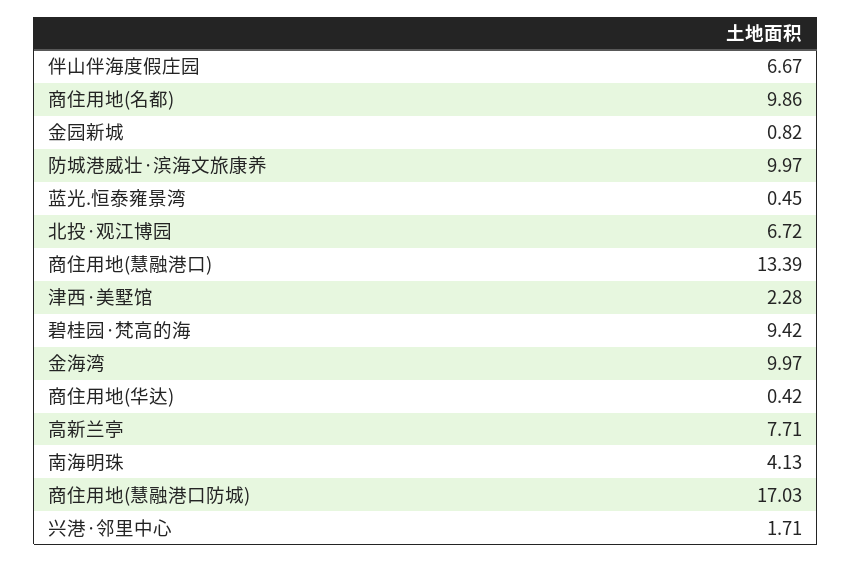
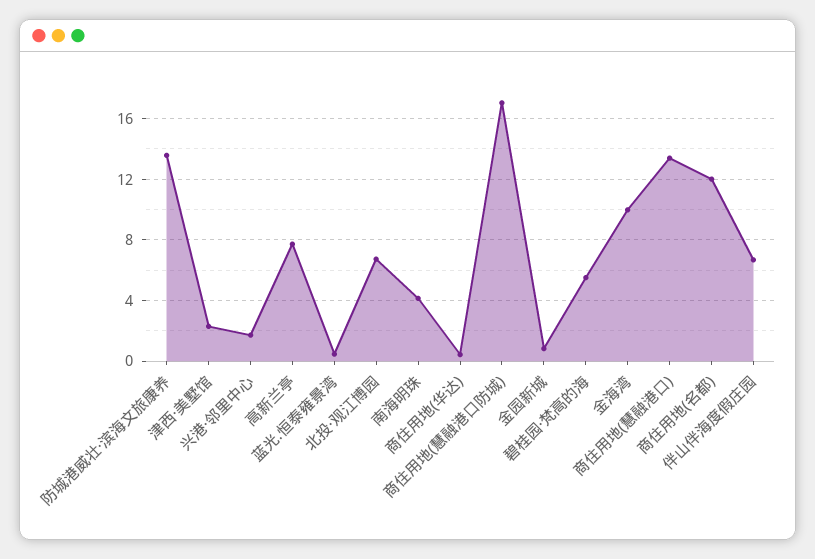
  {
    "伴山伴海度假庄园": 6.67,
-   "商住用地(名都)": 9.86,
+   "商住用地(名都)": 12,
    "金园新城": 0.82,
-   "防城港威壮·滨海文旅康养": 9.97,
+   "防城港威壮·滨海文旅康养": 13.5,
    "蓝光.恒泰雍景湾": 0.45,
    "北投·观江博园": 6.72,
    "商住用地(慧融港口)": 13.39,
    "津西·美墅馆": 2.28,
-   "碧桂园·梵高的海": 9.42,
+   "碧桂园·梵高的海": 5.5,
    "金海湾": 9.97,
    "商住用地(华达)": 0.42,
    "高新兰亭": 7.71,
    "南海明珠": 4.13,
    "商住用地(慧融港口防城)": 17.03,
    "兴港·邻里中心": 1.71
  }

